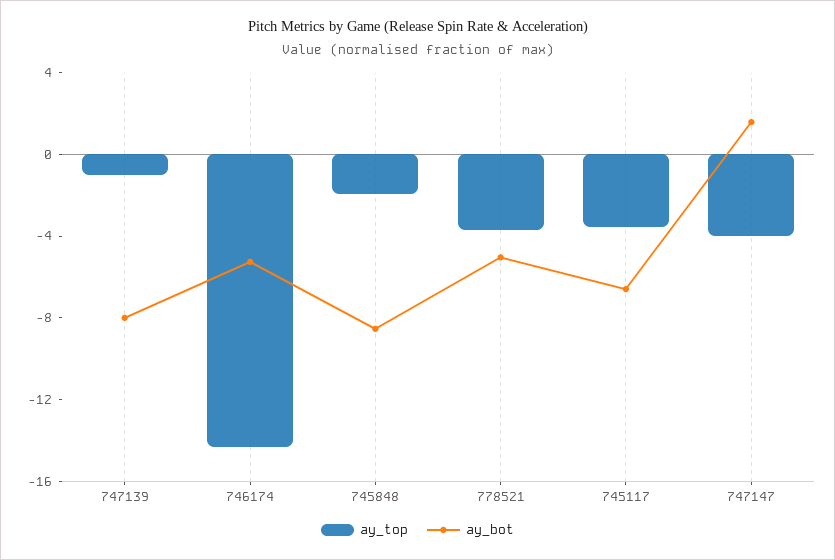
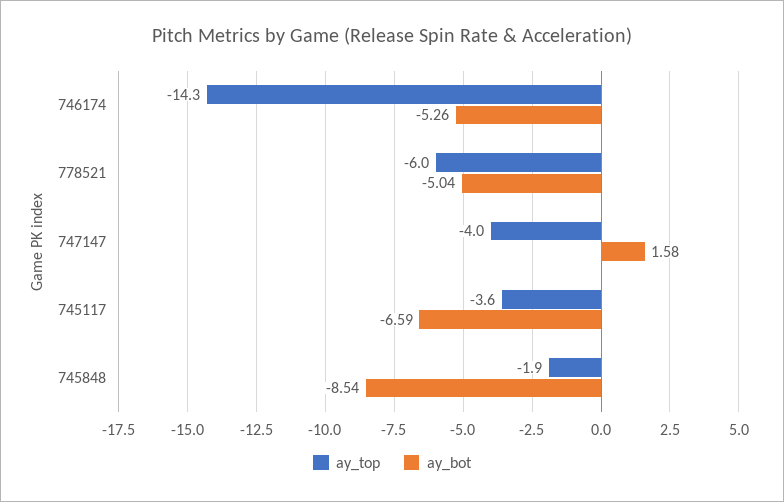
  {
    "ay_top": {
-     "747139": -1,
      "746174": -14.3,
      "745848": -1.9,
-     "778521": -4,
+     "778521": -6,
      "745117": -3.6,
      "747147": -4
    },
    "ay_bot": {
-     "747139": -8,
      "746174": -5.26,
      "745848": -8.54,
      "778521": -5.04,
      "745117": -6.59,
      "747147": 1.58
    }
  }

